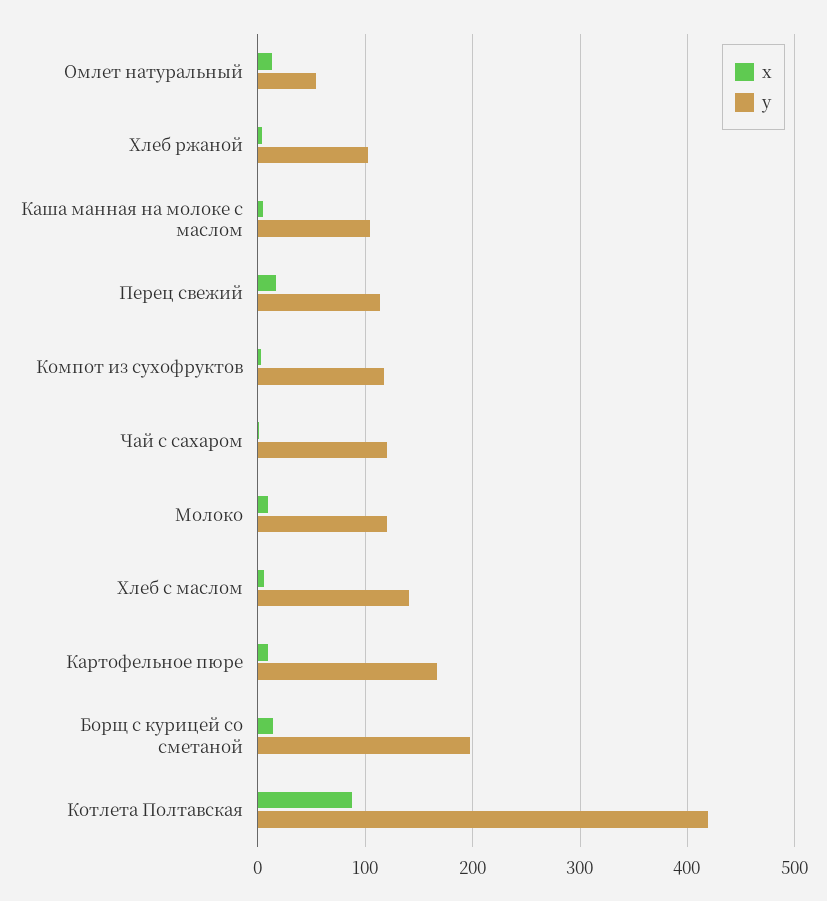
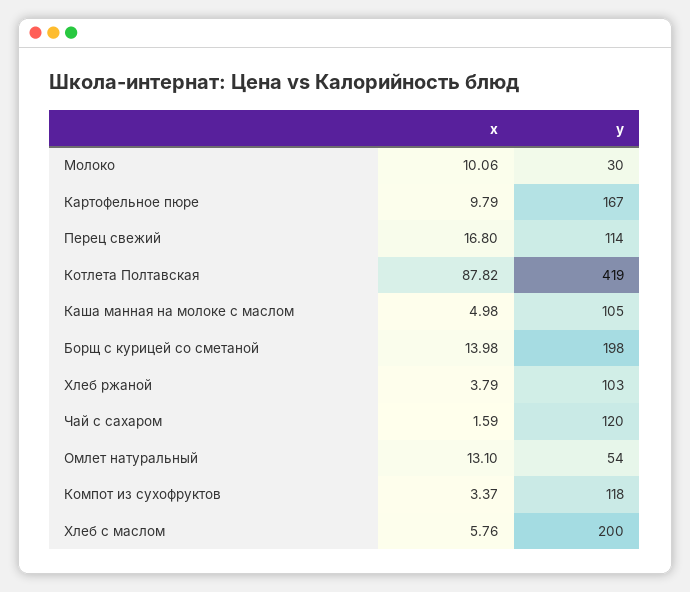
  {
    "x": {
      "Омлет натуральный": 13.1,
      "Хлеб ржаной": 3.79,
      "Каша манная на молоке с маслом": 4.98,
      "Перец свежий": 16.8,
      "Компот из сухофруктов": 3.37,
      "Чай с сахаром": 1.59,
      "Молоко": 10.06,
      "Хлеб с маслом": 5.76,
      "Картофельное пюре": 9.79,
      "Борщ с курицей со сметаной": 13.98,
      "Котлета Полтавская": 87.82
    },
    "y": {
      "Омлет натуральный": 54,
      "Хлеб ржаной": 103,
      "Каша манная на молоке с маслом": 105,
      "Перец свежий": 114,
      "Компот из сухофруктов": 118,
      "Чай с сахаром": 120,
-     "Молоко": 120,
+     "Молоко": 30,
-     "Хлеб с маслом": 140,
+     "Хлеб с маслом": 200,
      "Картофельное пюре": 167,
      "Борщ с курицей со сметаной": 198,
      "Котлета Полтавская": 419
    }
  }

